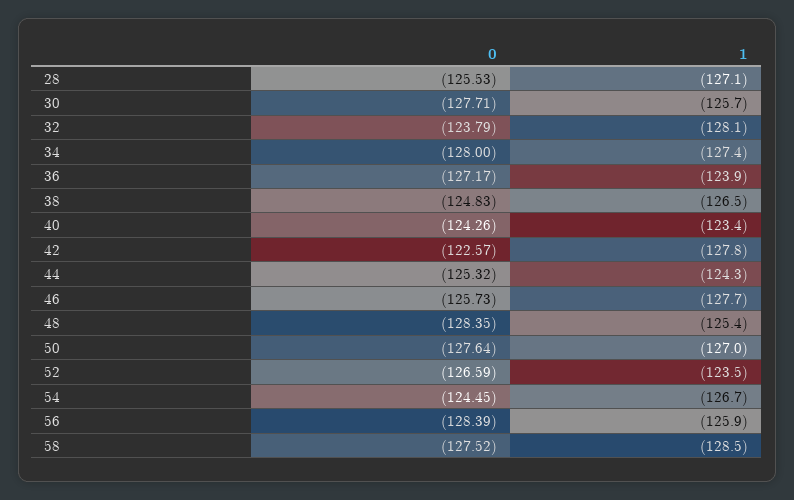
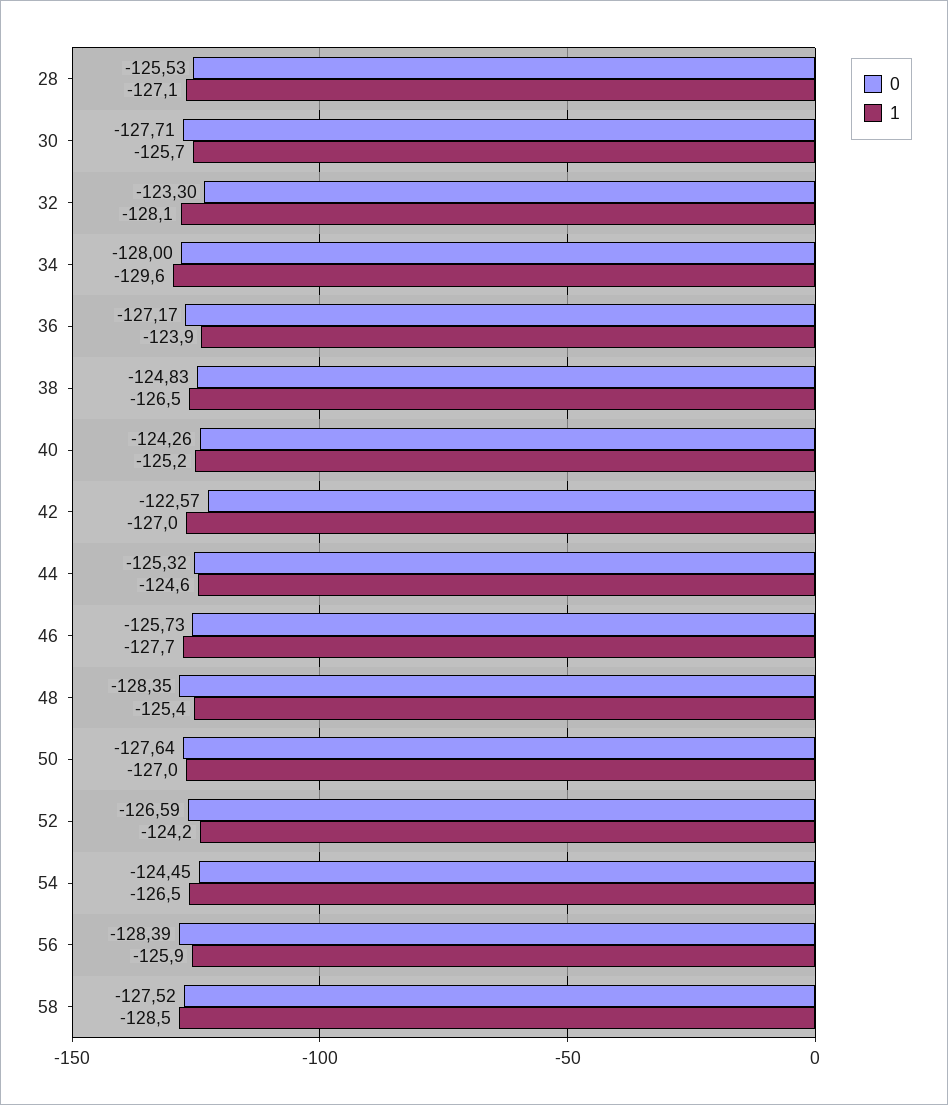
  {
    "0": {
      "28": -125.53,
      "30": -127.71,
-     "32": -123.79,
+     "32": -123.3,
      "34": -128,
      "36": -127.17,
      "38": -124.83,
      "40": -124.26,
      "42": -122.57,
      "44": -125.32,
      "46": -125.73,
      "48": -128.35,
      "50": -127.64,
      "52": -126.59,
      "54": -124.45,
      "56": -128.39,
      "58": -127.52
    },
    "1": {
      "28": -127.1,
      "30": -125.7,
      "32": -128.1,
-     "34": -127.4,
+     "34": -129.6,
      "36": -123.9,
      "38": -126.5,
-     "40": -123.4,
+     "40": -125.2,
-     "42": -127.8,
+     "42": -127,
-     "44": -124.3,
+     "44": -124.6,
      "46": -127.7,
      "48": -125.4,
      "50": -127,
-     "52": -123.5,
+     "52": -124.2,
-     "54": -126.7,
+     "54": -126.5,
      "56": -125.9,
      "58": -128.5
    }
  }

